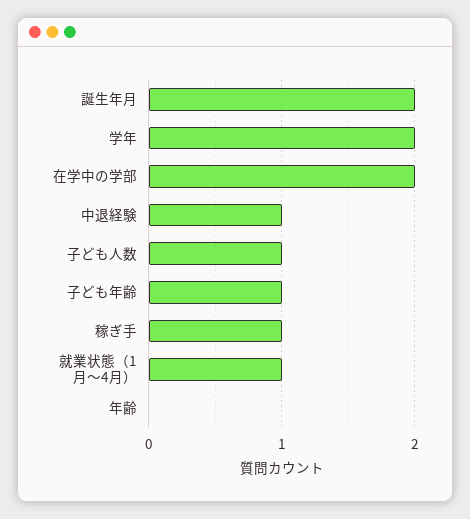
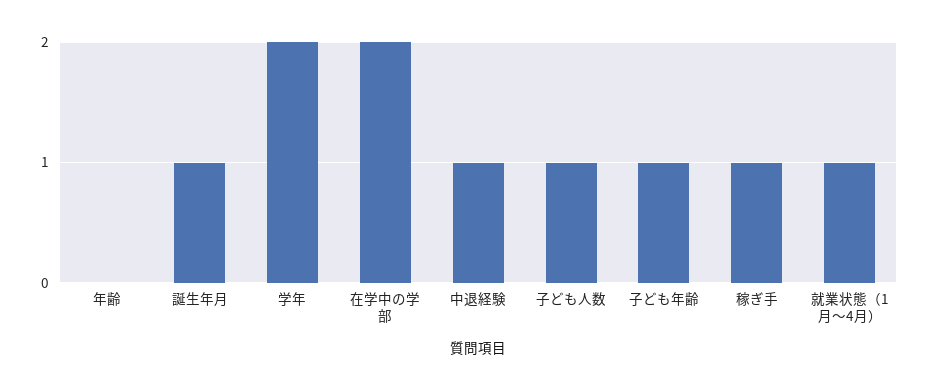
  {
-   "誕生年月": 2,
+   "誕生年月": 1,
    "学年": 2,
    "在学中の学部": 2,
    "中退経験": 1,
    "子ども人数": 1,
    "子ども年齢": 1,
    "稼ぎ手": 1,
    "就業状態（1月～4月）": 1,
    "年齢": 0
  }

